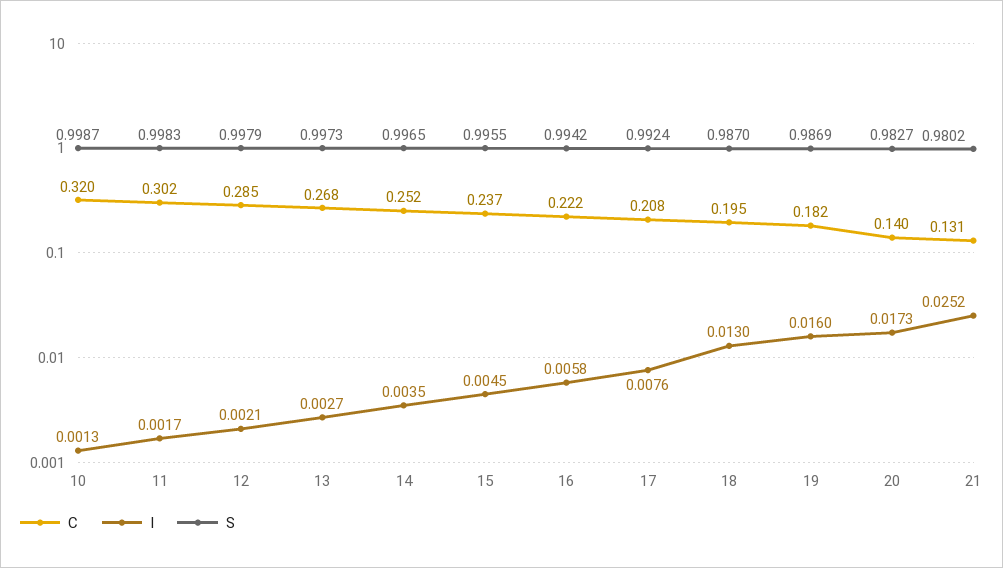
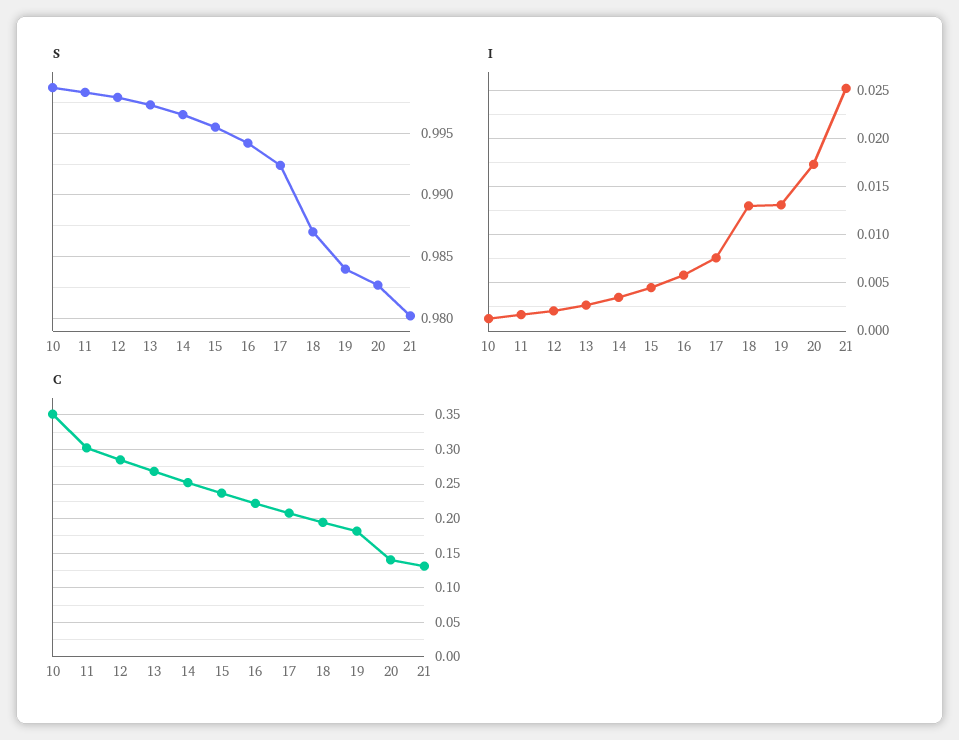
  {
    "C": {
-     "10": 0.32,
+     "10": 0.35,
      "11": 0.302,
      "12": 0.285,
      "13": 0.268,
      "14": 0.252,
      "15": 0.237,
      "16": 0.222,
      "17": 0.208,
      "18": 0.195,
      "19": 0.182,
      "20": 0.14,
      "21": 0.131
    },
    "I": {
      "10": 0.0013,
      "11": 0.0017,
      "12": 0.0021,
      "13": 0.0027,
      "14": 0.0035,
      "15": 0.0045,
      "16": 0.0058,
      "17": 0.0076,
      "18": 0.013,
-     "19": 0.016,
+     "19": 0.013,
      "20": 0.0173,
      "21": 0.0252
    },
    "S": {
      "10": 0.9987,
      "11": 0.9983,
      "12": 0.9979,
      "13": 0.9973,
      "14": 0.9965,
      "15": 0.9955,
      "16": 0.9942,
      "17": 0.9924,
      "18": 0.987,
-     "19": 0.9869,
+     "19": 0.984,
      "20": 0.9827,
      "21": 0.9802
    }
  }

